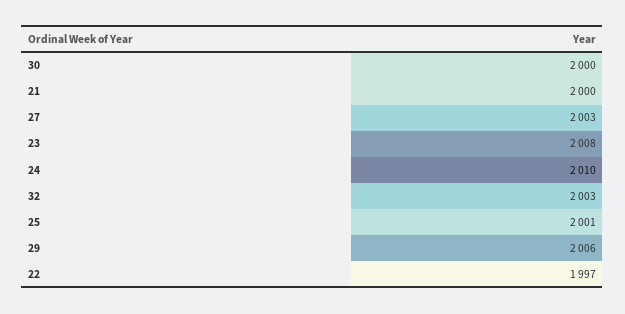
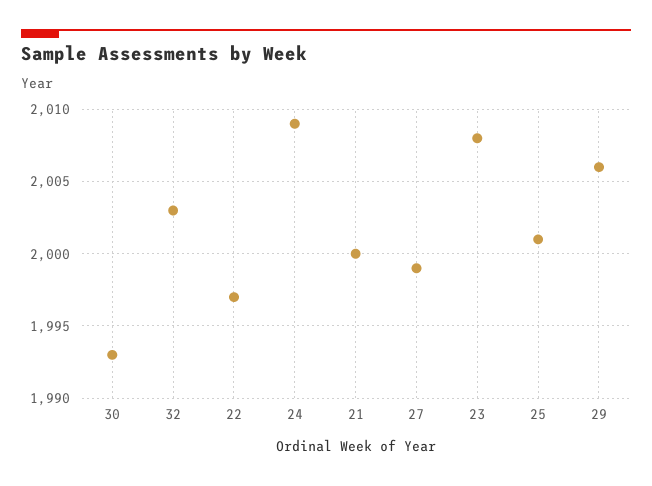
  {
-   "30": 2000,
+   "30": 1993,
    "21": 2000,
-   "27": 2003,
+   "27": 1999,
    "23": 2008,
-   "24": 2010,
+   "24": 2009,
    "32": 2003,
    "25": 2001,
    "29": 2006,
    "22": 1997
  }

